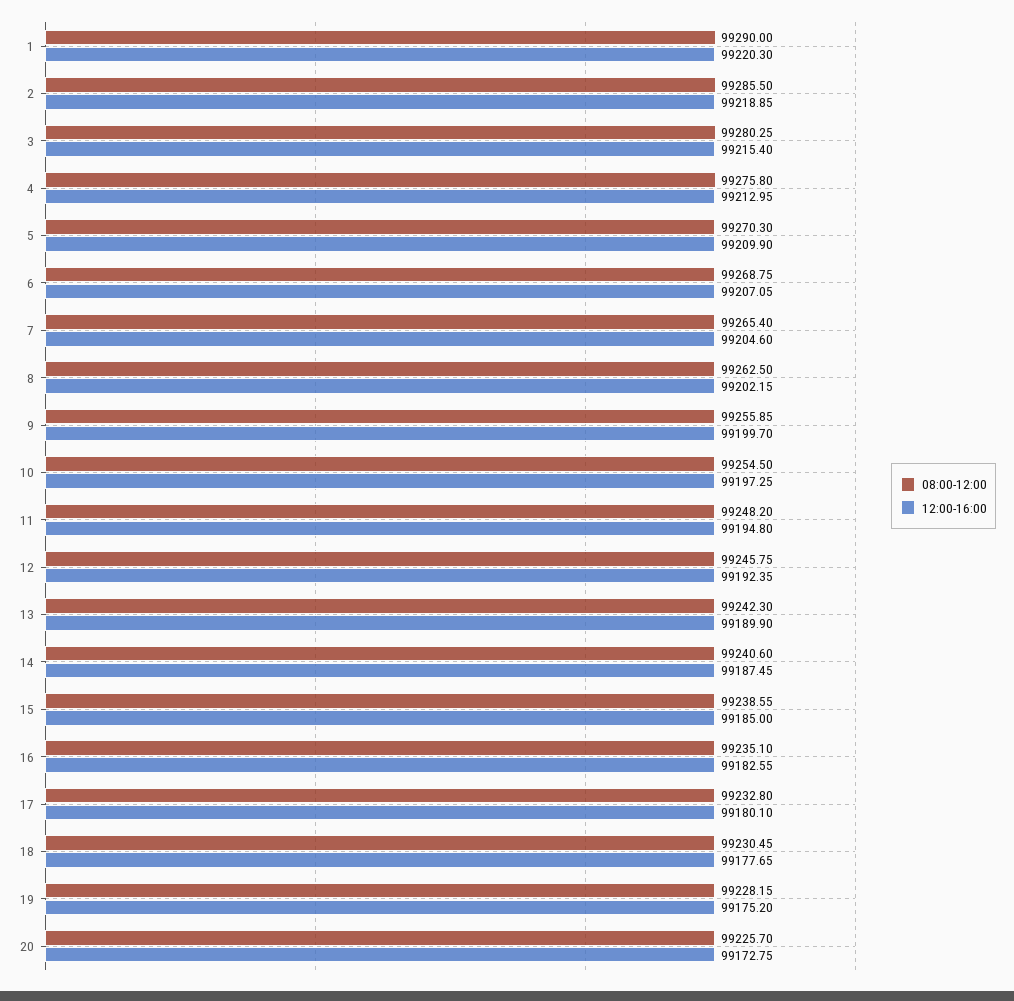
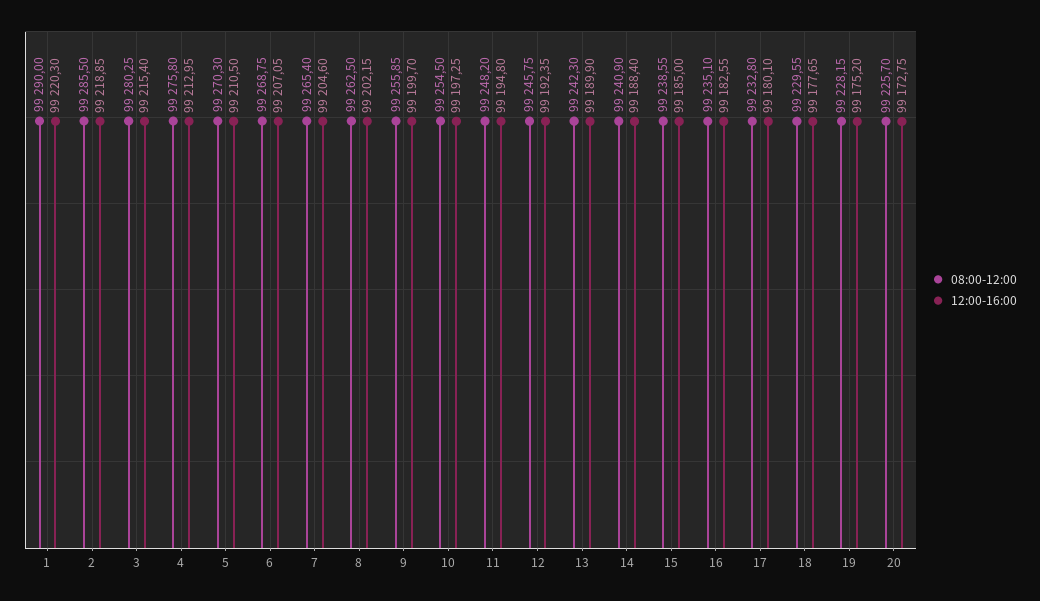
  {
    "08:00-12:00": {
      "1": 99290,
      "2": 99285.5,
      "3": 99280.25,
      "4": 99275.8,
      "5": 99270.3,
      "6": 99268.75,
      "7": 99265.4,
      "8": 99262.5,
      "9": 99255.85,
      "10": 99254.5,
      "11": 99248.2,
      "12": 99245.75,
      "13": 99242.3,
-     "14": 99240.6,
+     "14": 99240.9,
      "15": 99238.55,
      "16": 99235.1,
      "17": 99232.8,
-     "18": 99230.45,
+     "18": 99229.55,
      "19": 99228.15,
      "20": 99225.7
    },
    "12:00-16:00": {
      "1": 99220.3,
      "2": 99218.85,
      "3": 99215.4,
      "4": 99212.95,
-     "5": 99209.9,
+     "5": 99210.5,
      "6": 99207.05,
      "7": 99204.6,
      "8": 99202.15,
      "9": 99199.7,
      "10": 99197.25,
      "11": 99194.8,
      "12": 99192.35,
      "13": 99189.9,
-     "14": 99187.45,
+     "14": 99188.4,
      "15": 99185,
      "16": 99182.55,
      "17": 99180.1,
      "18": 99177.65,
      "19": 99175.2,
      "20": 99172.75
    }
  }

